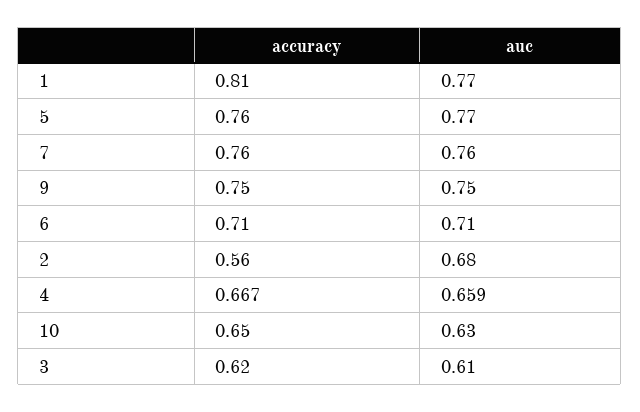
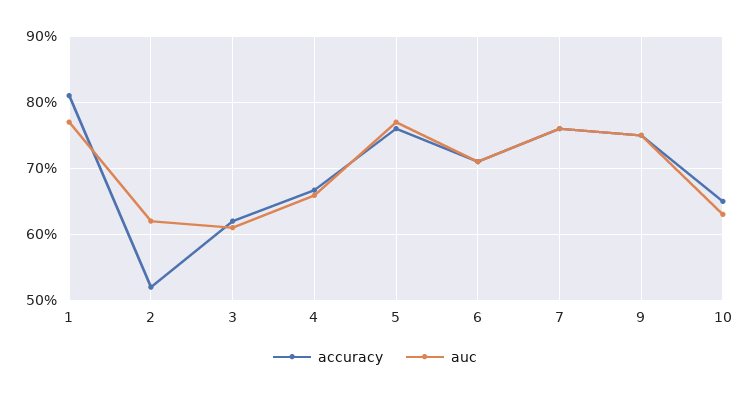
  {
    "accuracy": {
      "1": 0.81,
      "5": 0.76,
      "7": 0.76,
      "9": 0.75,
      "6": 0.71,
-     "2": 0.56,
+     "2": 0.52,
      "4": 0.667,
      "10": 0.65,
      "3": 0.62
    },
    "auc": {
      "1": 0.77,
      "5": 0.77,
      "7": 0.76,
      "9": 0.75,
      "6": 0.71,
-     "2": 0.68,
+     "2": 0.62,
      "4": 0.659,
      "10": 0.63,
      "3": 0.61
    }
  }

